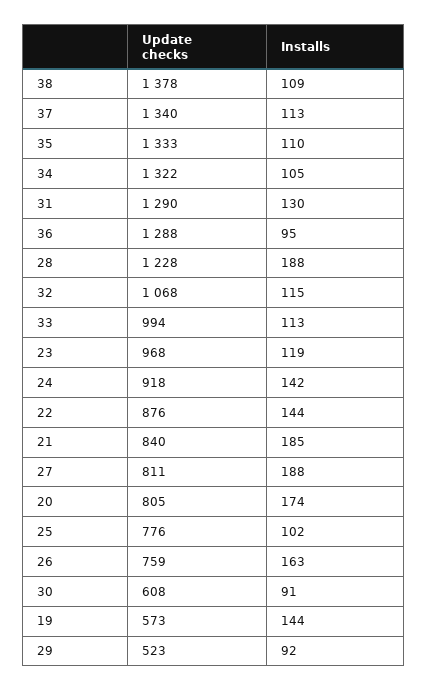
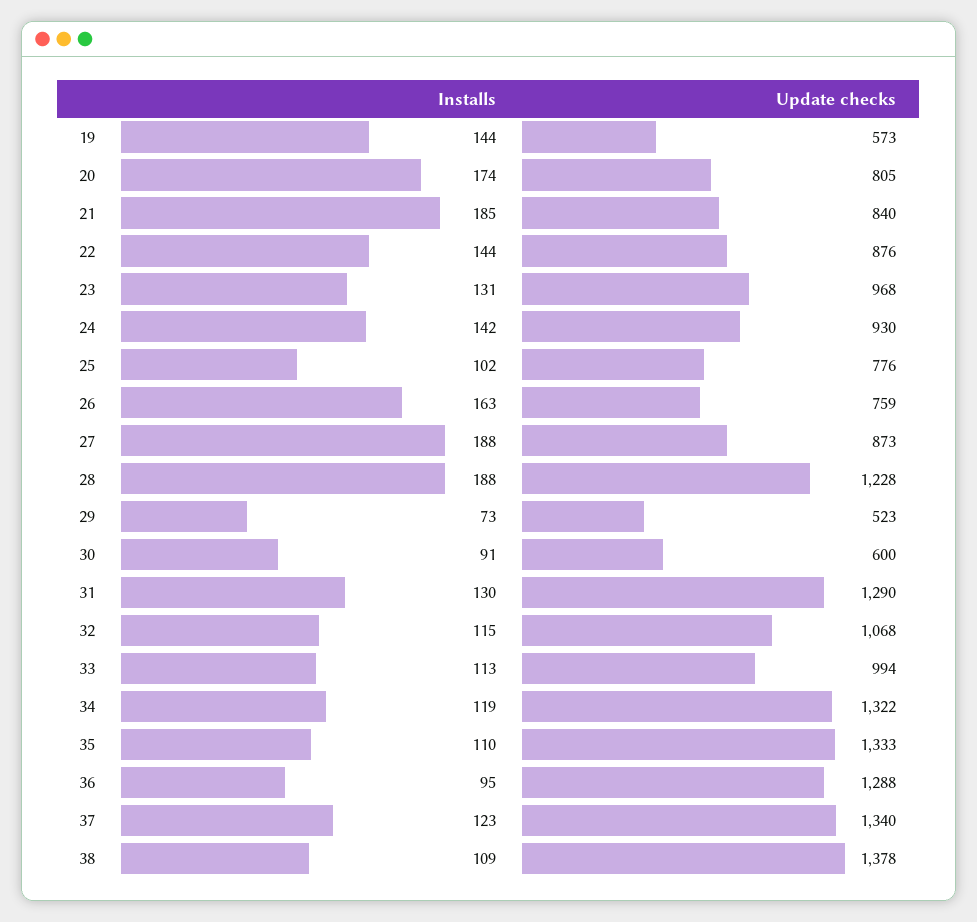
  {
    "Update checks": {
      "38": 1378,
      "37": 1340,
      "35": 1333,
      "34": 1322,
      "31": 1290,
      "36": 1288,
      "28": 1228,
      "32": 1068,
      "33": 994,
      "23": 968,
-     "24": 918,
+     "24": 930,
      "22": 876,
      "21": 840,
-     "27": 811,
+     "27": 873,
      "20": 805,
      "25": 776,
      "26": 759,
-     "30": 608,
+     "30": 600,
      "19": 573,
      "29": 523
    },
    "Installs": {
      "38": 109,
-     "37": 113,
+     "37": 123,
      "35": 110,
-     "34": 105,
+     "34": 119,
      "31": 130,
      "36": 95,
      "28": 188,
      "32": 115,
      "33": 113,
-     "23": 119,
+     "23": 131,
      "24": 142,
      "22": 144,
      "21": 185,
      "27": 188,
      "20": 174,
      "25": 102,
      "26": 163,
      "30": 91,
      "19": 144,
-     "29": 92
+     "29": 73
    }
  }

